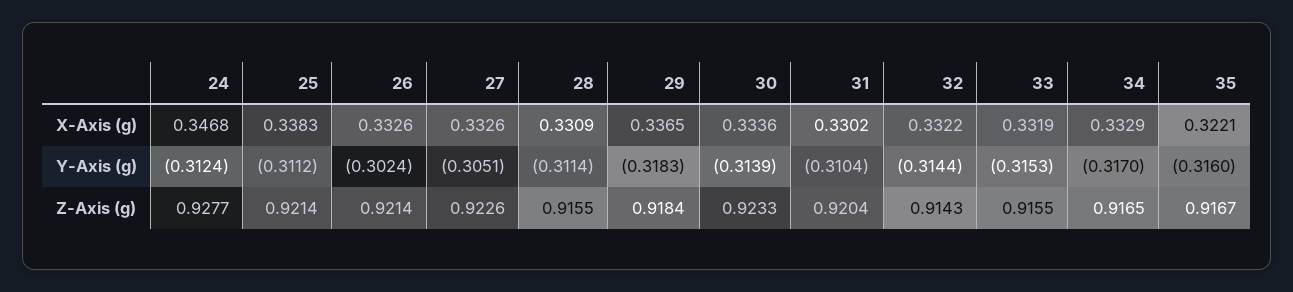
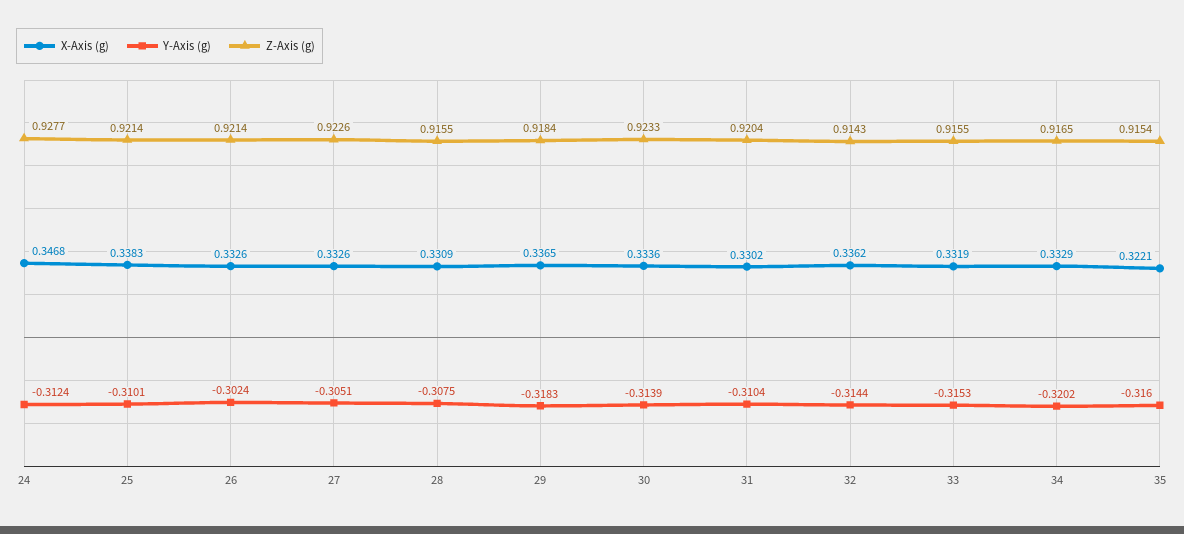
  {
    "X-Axis (g)": {
      "24": 0.3468,
      "25": 0.3383,
      "26": 0.3326,
      "27": 0.3326,
      "28": 0.3309,
      "29": 0.3365,
      "30": 0.3336,
      "31": 0.3302,
-     "32": 0.3322,
+     "32": 0.3362,
      "33": 0.3319,
      "34": 0.3329,
      "35": 0.3221
    },
    "Y-Axis (g)": {
      "24": -0.3124,
-     "25": -0.3112,
+     "25": -0.3101,
      "26": -0.3024,
      "27": -0.3051,
-     "28": -0.3114,
+     "28": -0.3075,
      "29": -0.3183,
      "30": -0.3139,
      "31": -0.3104,
      "32": -0.3144,
      "33": -0.3153,
-     "34": -0.317,
+     "34": -0.3202,
      "35": -0.316
    },
    "Z-Axis (g)": {
      "24": 0.9277,
      "25": 0.9214,
      "26": 0.9214,
      "27": 0.9226,
      "28": 0.9155,
      "29": 0.9184,
      "30": 0.9233,
      "31": 0.9204,
      "32": 0.9143,
      "33": 0.9155,
      "34": 0.9165,
-     "35": 0.9167
+     "35": 0.9154
    }
  }

